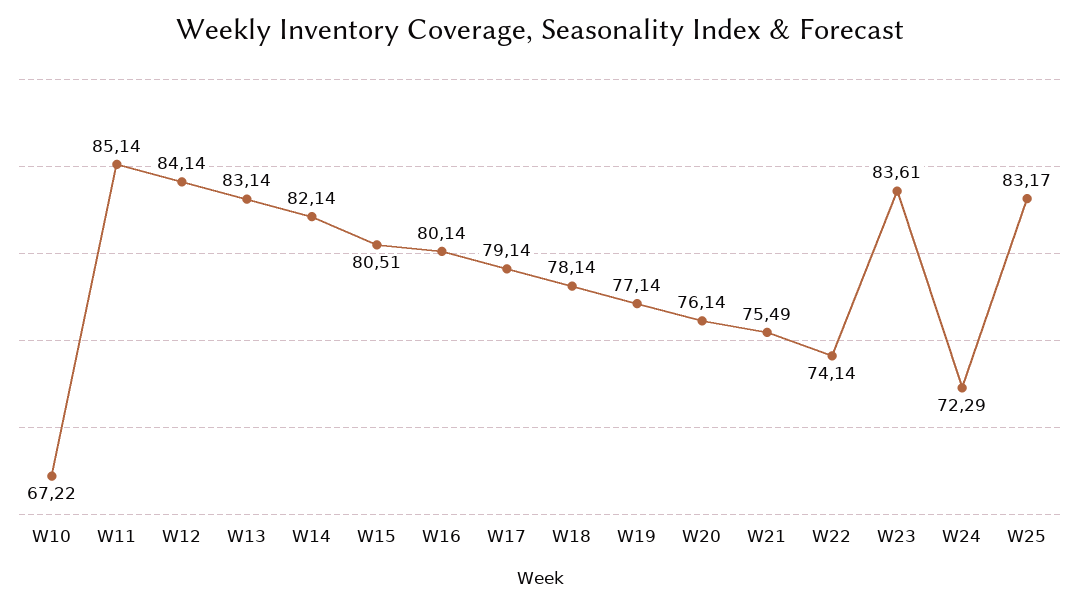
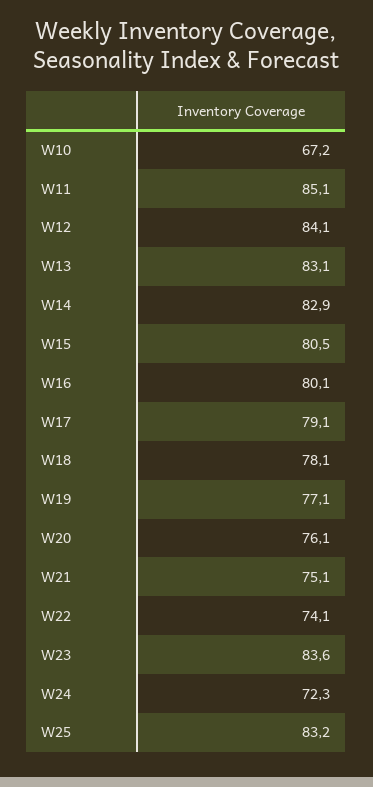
  {
    "W10": 67.22,
    "W11": 85.14,
    "W12": 84.14,
    "W13": 83.14,
-   "W14": 82.14,
+   "W14": 82.9,
    "W15": 80.51,
    "W16": 80.14,
    "W17": 79.14,
    "W18": 78.14,
    "W19": 77.14,
    "W20": 76.14,
-   "W21": 75.49,
+   "W21": 75.1,
    "W22": 74.14,
    "W23": 83.61,
    "W24": 72.29,
    "W25": 83.17
  }

